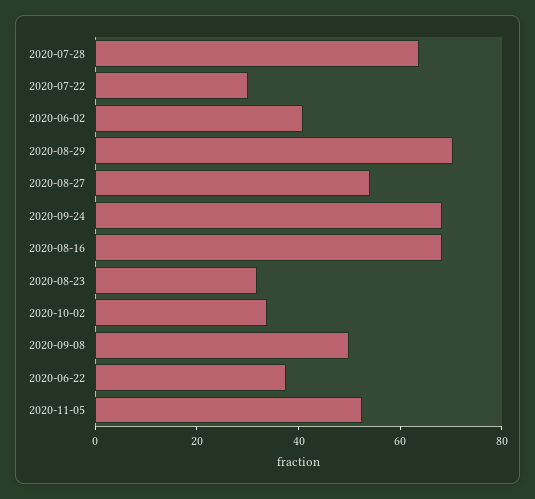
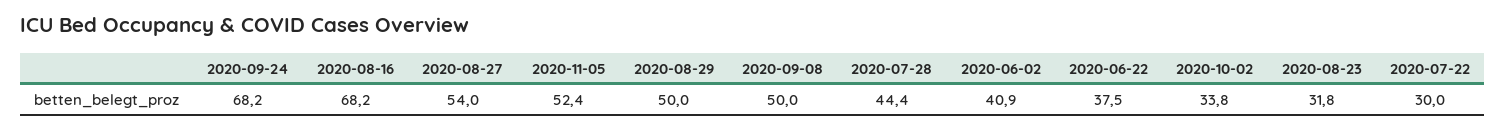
  {
-   "2020-07-28": 65,
+   "2020-07-28": 44.4,
    "2020-07-22": 30,
    "2020-06-02": 40.9,
-   "2020-08-29": 70,
+   "2020-08-29": 50,
    "2020-08-27": 54,
    "2020-09-24": 68.2,
    "2020-08-16": 68.2,
    "2020-08-23": 31.8,
    "2020-10-02": 33.8,
    "2020-09-08": 50,
    "2020-06-22": 37.5,
    "2020-11-05": 52.4
  }

